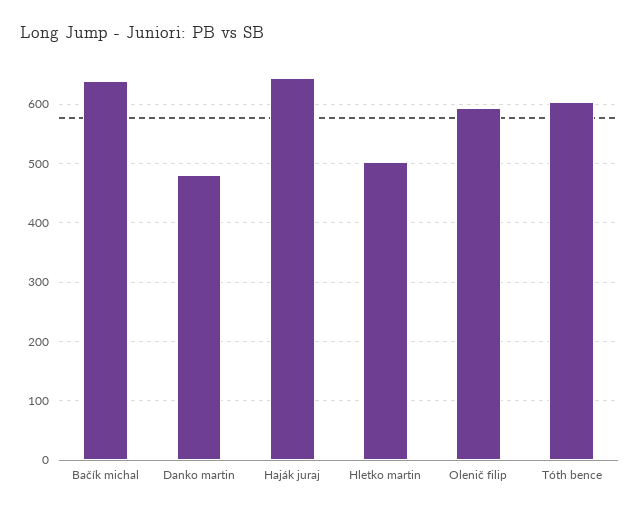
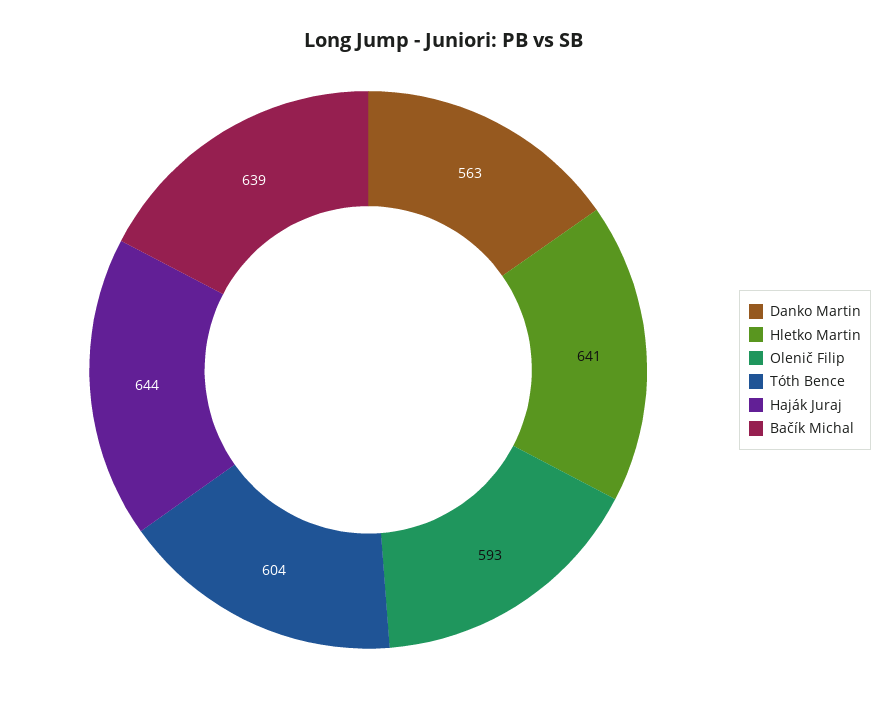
  {
    "Bačík michal": 639,
-   "Danko martin": 480,
+   "Danko martin": 563,
    "Haják juraj": 644,
-   "Hletko martin": 500,
+   "Hletko martin": 641,
    "Olenič filip": 593,
    "Tóth bence": 604
  }

